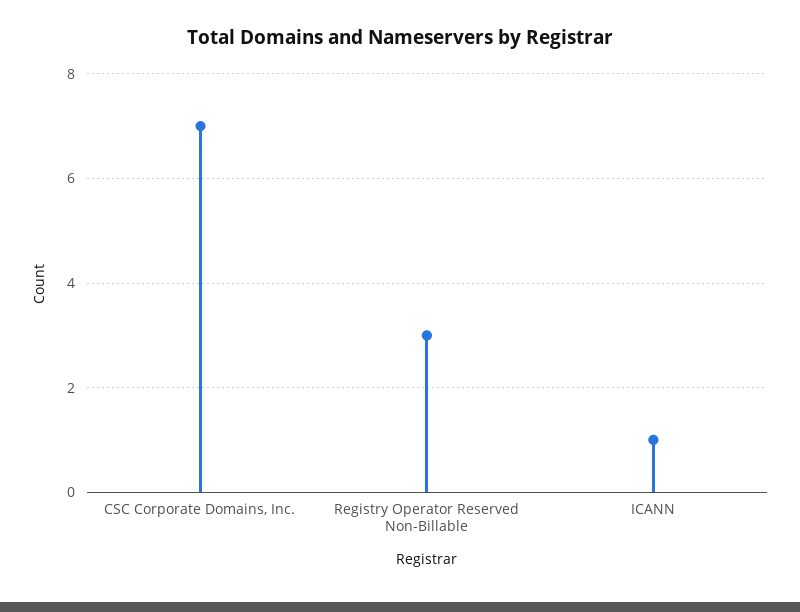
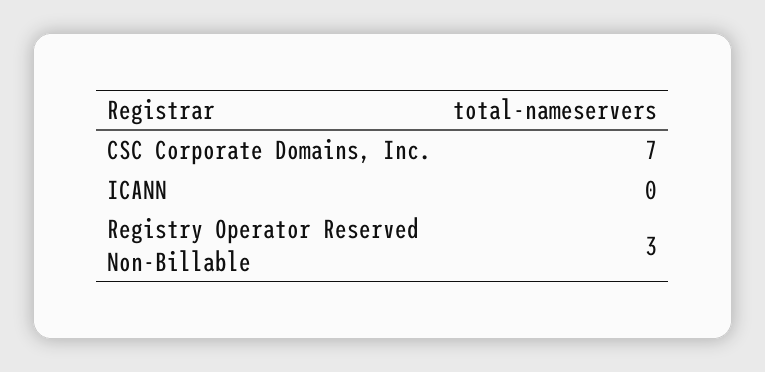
  {
    "CSC Corporate Domains, Inc.": 7,
    "Registry Operator Reserved Non-Billable": 3,
-   "ICANN": 1
+   "ICANN": 0
  }

